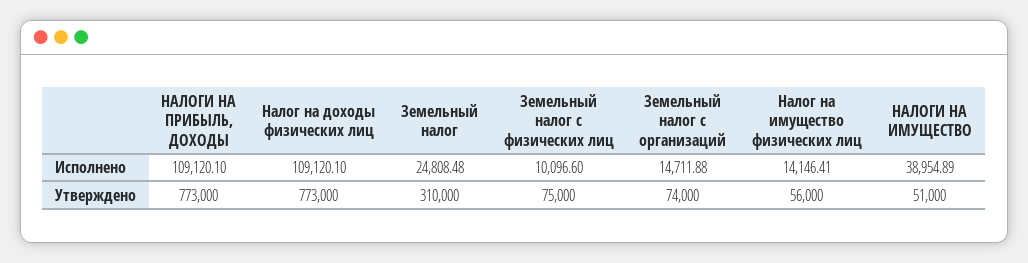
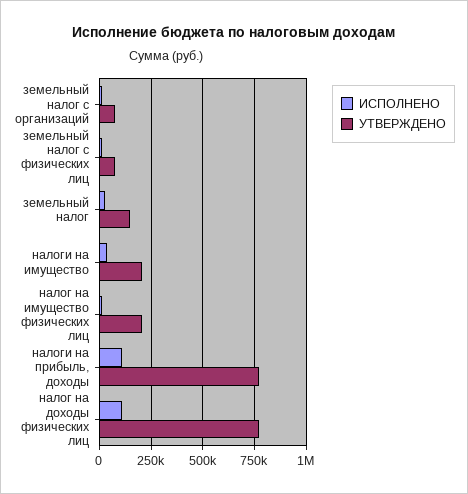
  {
    "Исполнено": {
      "НАЛОГИ НА ПРИБЫЛЬ, ДОХОДЫ": 109120.1,
      "Налог на доходы физических лиц": 109120.1,
      "Земельный налог": 24808.48,
      "Земельный налог с физических лиц": 10096.6,
      "Земельный налог с организаций": 14711.88,
      "Налог на имущество физических лиц": 14146.41,
      "НАЛОГИ НА ИМУЩЕСТВО": 38954.89
    },
    "Утверждено": {
      "НАЛОГИ НА ПРИБЫЛЬ, ДОХОДЫ": 773000,
      "Налог на доходы физических лиц": 773000,
-     "Земельный налог": 310000,
+     "Земельный налог": 150000,
      "Земельный налог с физических лиц": 75000,
      "Земельный налог с организаций": 74000,
-     "Налог на имущество физических лиц": 56000,
+     "Налог на имущество физических лиц": 200000,
-     "НАЛОГИ НА ИМУЩЕСТВО": 51000
+     "НАЛОГИ НА ИМУЩЕСТВО": 200000
    }
  }

